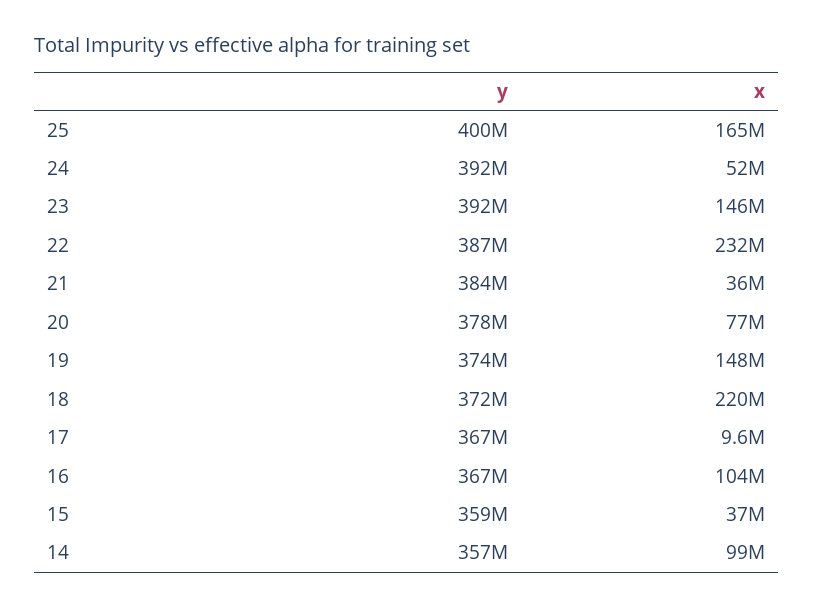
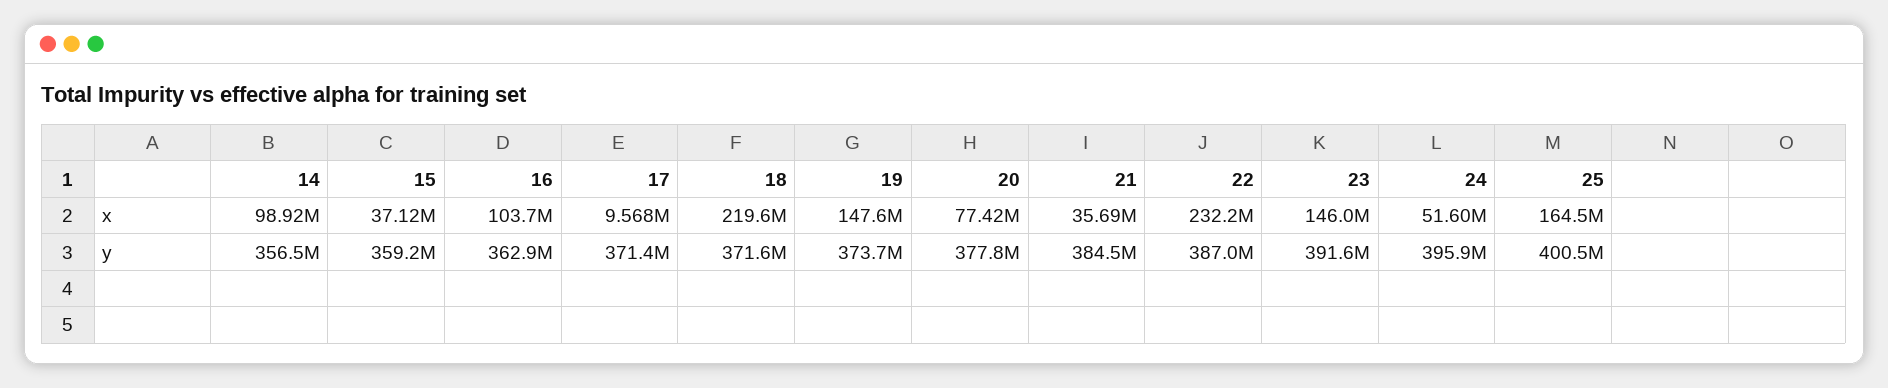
  {
    "y": {
      "25": 400500000,
-     "24": 392000000,
+     "24": 395900000,
      "23": 391600000,
      "22": 387000000,
      "21": 384500000,
      "20": 377800000,
      "19": 373700000,
      "18": 371600000,
-     "17": 367000000,
+     "17": 371400000,
-     "16": 367000000,
+     "16": 362900000,
      "15": 359200000,
      "14": 356500000
    },
    "x": {
      "25": 164500000,
      "24": 51600000,
      "23": 146000000,
      "22": 232200000,
      "21": 35690000,
      "20": 77420000,
      "19": 147600000,
      "18": 219600000,
      "17": 9568000,
      "16": 103700000,
      "15": 37120000,
      "14": 98920000
    }
  }

